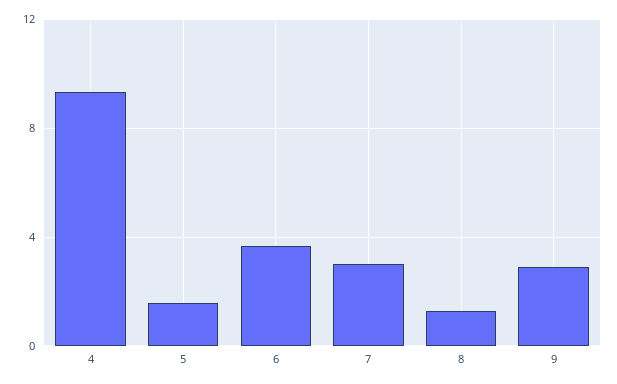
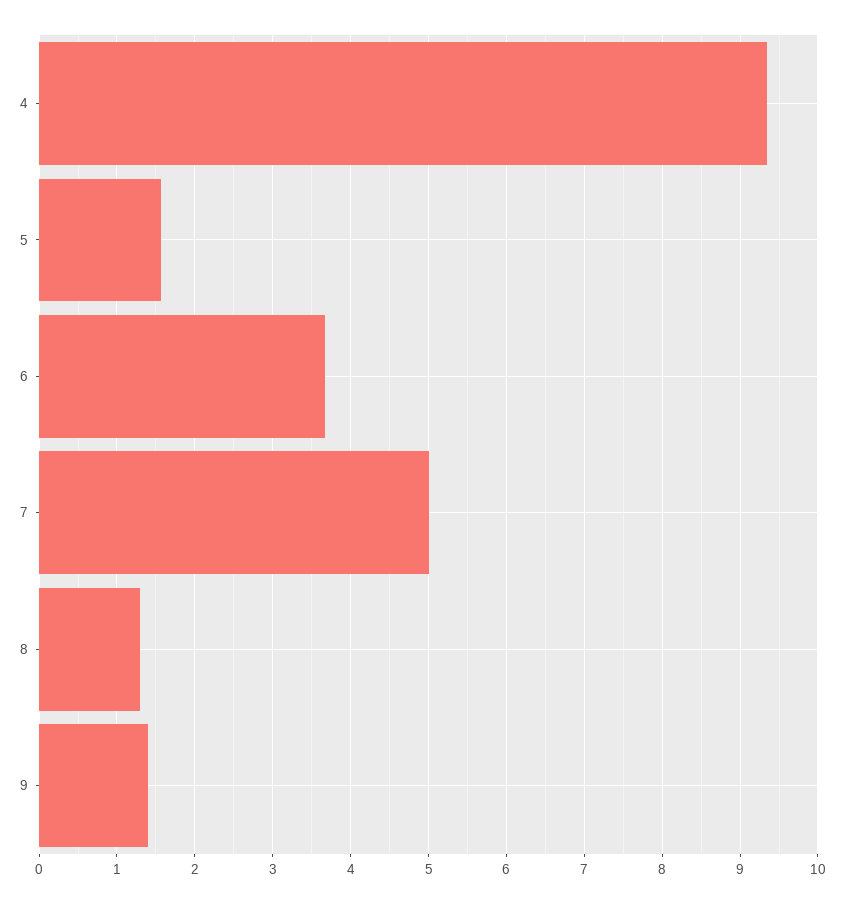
  {
    "4": 9.3,
    "5": 1.6,
    "6": 3.7,
-   "7": 3,
+   "7": 5,
    "8": 1.3,
-   "9": 3
+   "9": 1.4
  }

